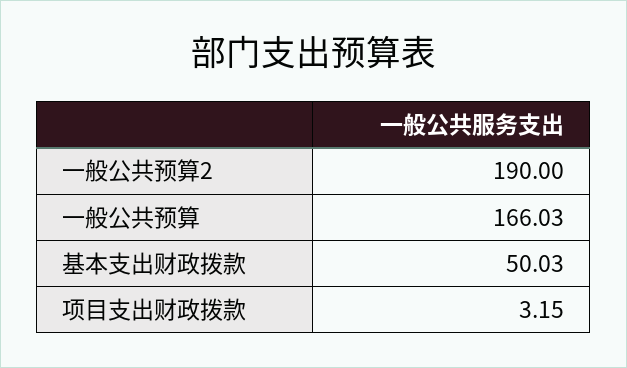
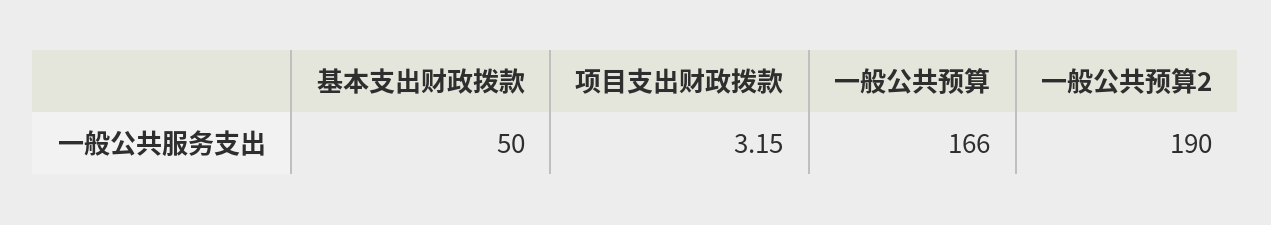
  {
    "一般公共预算2": 190,
-   "一般公共预算": 166.03,
+   "一般公共预算": 166,
-   "基本支出财政拨款": 50.03,
+   "基本支出财政拨款": 50,
    "项目支出财政拨款": 3.15
  }

